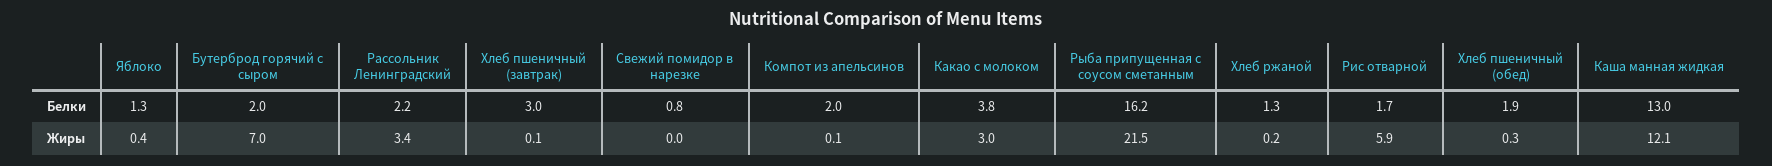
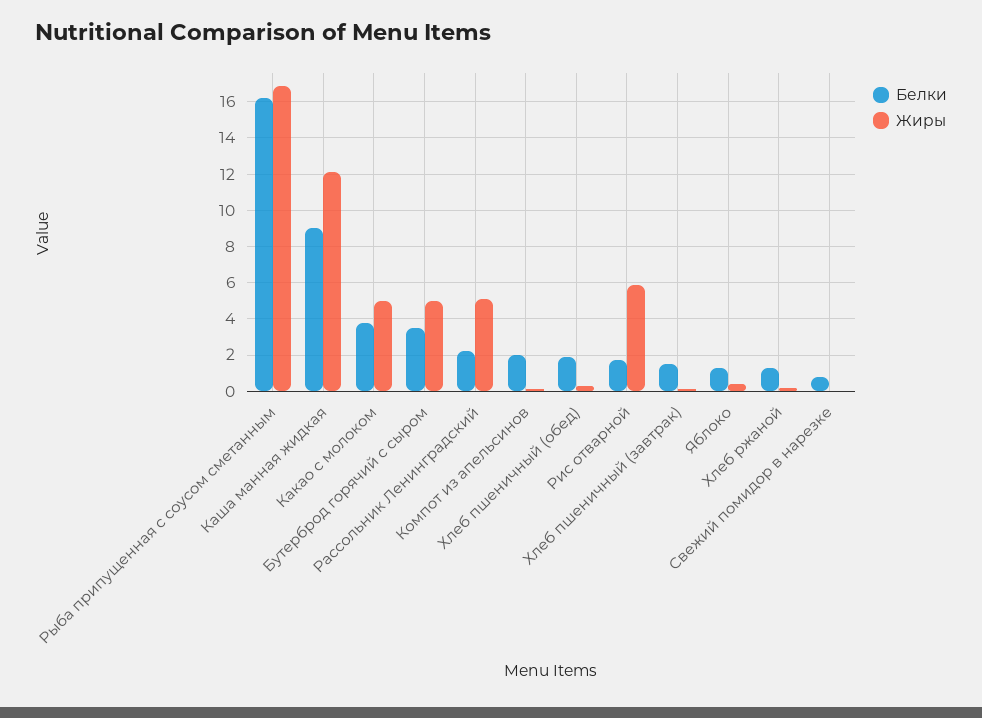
  {
    "Белки": {
      "Яблоко": 1.3,
-     "Бутерброд горячий с сыром": 2,
+     "Бутерброд горячий с сыром": 3.5,
      "Рассольник Ленинградский": 2.2,
-     "Хлеб пшеничный (завтрак)": 3,
+     "Хлеб пшеничный (завтрак)": 1.5,
      "Свежий помидор в нарезке": 0.8,
      "Компот из апельсинов": 2,
      "Какао с молоком": 3.8,
      "Рыба припущенная с соусом сметанным": 16.2,
      "Хлеб ржаной": 1.3,
      "Рис отварной": 1.7,
      "Хлеб пшеничный (обед)": 1.9,
-     "Каша манная жидкая": 13
+     "Каша манная жидкая": 9
    },
    "Жиры": {
      "Яблоко": 0.4,
-     "Бутерброд горячий с сыром": 7,
+     "Бутерброд горячий с сыром": 5,
-     "Рассольник Ленинградский": 3.4,
+     "Рассольник Ленинградский": 5,
      "Хлеб пшеничный (завтрак)": 0.1,
      "Свежий помидор в нарезке": 0,
      "Компот из апельсинов": 0.1,
-     "Какао с молоком": 3,
+     "Какао с молоком": 5,
-     "Рыба припущенная с соусом сметанным": 21.5,
+     "Рыба припущенная с соусом сметанным": 17,
      "Хлеб ржаной": 0.2,
      "Рис отварной": 5.9,
      "Хлеб пшеничный (обед)": 0.3,
      "Каша манная жидкая": 12.1
    }
  }

